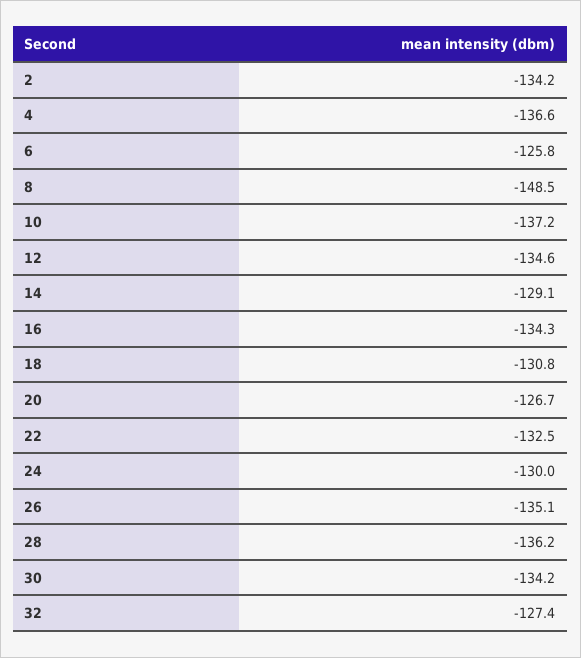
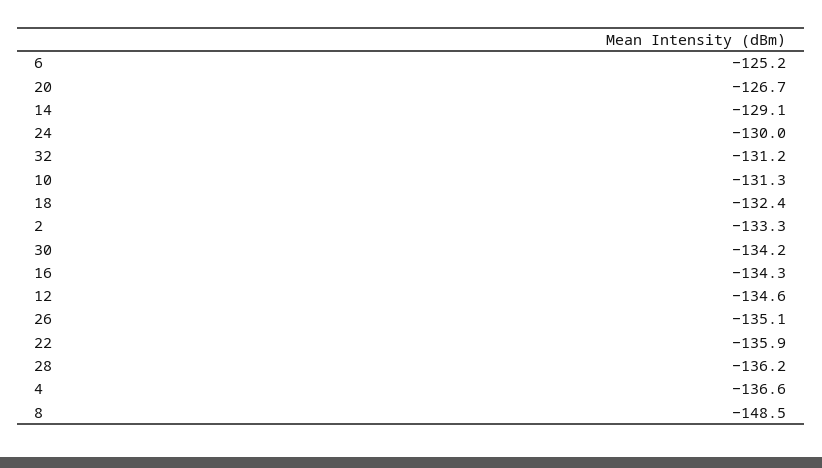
  {
-   "2": -134.2,
+   "2": -133.3,
    "4": -136.6,
-   "6": -125.8,
+   "6": -125.2,
    "8": -148.5,
-   "10": -137.2,
+   "10": -131.3,
    "12": -134.6,
    "14": -129.1,
    "16": -134.3,
-   "18": -130.8,
+   "18": -132.4,
    "20": -126.7,
-   "22": -132.5,
+   "22": -135.9,
    "24": -130,
    "26": -135.1,
    "28": -136.2,
    "30": -134.2,
-   "32": -127.4
+   "32": -131.2
  }

